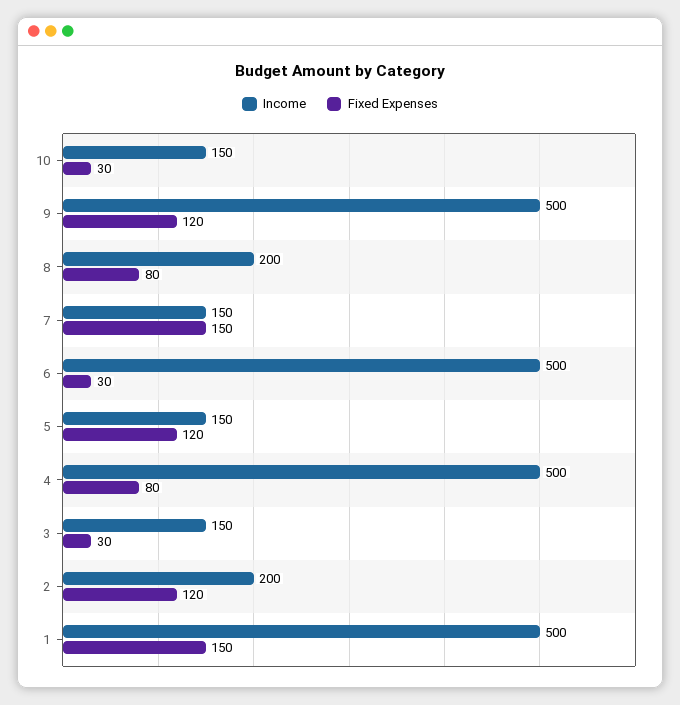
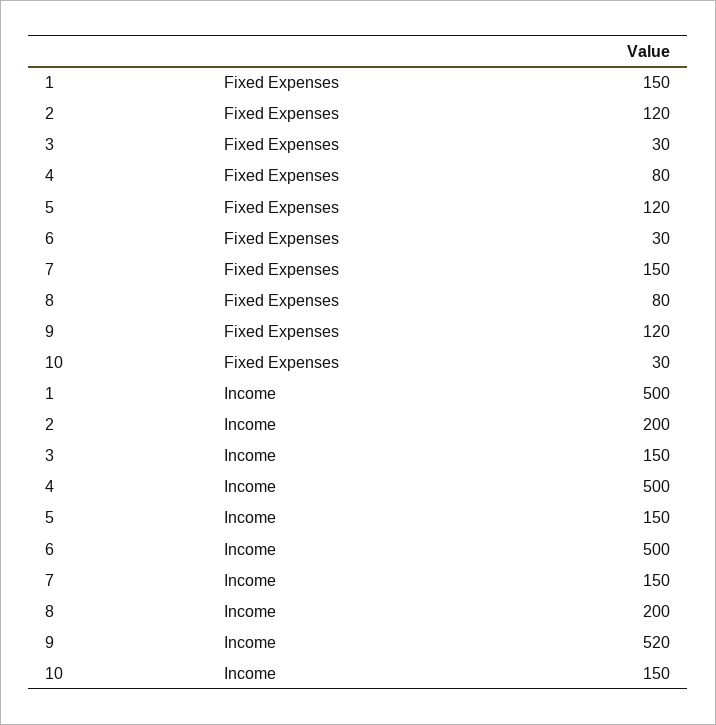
  {
    "Income": {
      "10": 150,
-     "9": 500,
+     "9": 520,
      "8": 200,
      "7": 150,
      "6": 500,
      "5": 150,
      "4": 500,
      "3": 150,
      "2": 200,
      "1": 500
    },
    "Fixed Expenses": {
      "10": 30,
      "9": 120,
      "8": 80,
      "7": 150,
      "6": 30,
      "5": 120,
      "4": 80,
      "3": 30,
      "2": 120,
      "1": 150
    }
  }

